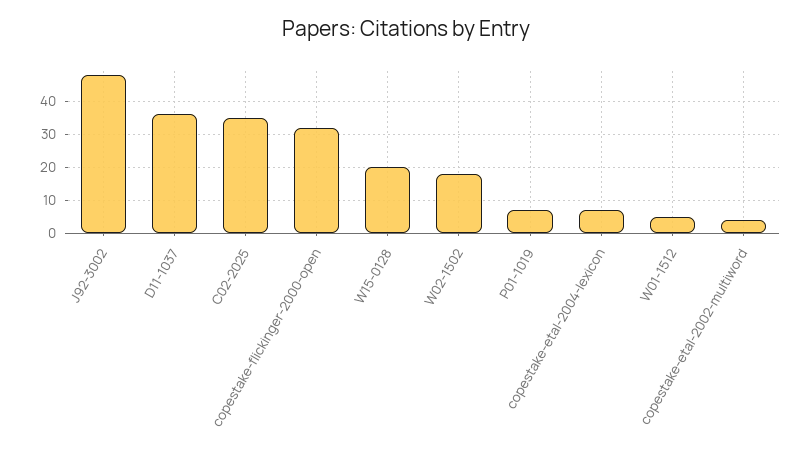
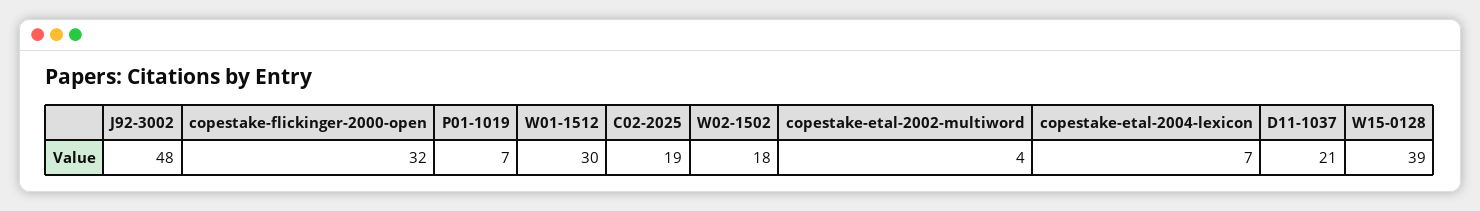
  {
    "J92-3002": 48,
-   "D11-1037": 35,
+   "D11-1037": 21,
-   "C02-2025": 35,
+   "C02-2025": 19,
    "copestake-flickinger-2000-open": 32,
-   "W15-0128": 20,
+   "W15-0128": 39,
    "W02-1502": 18,
    "P01-1019": 7,
    "copestake-etal-2004-lexicon": 7,
-   "W01-1512": 5,
+   "W01-1512": 30,
    "copestake-etal-2002-multiword": 4
  }

